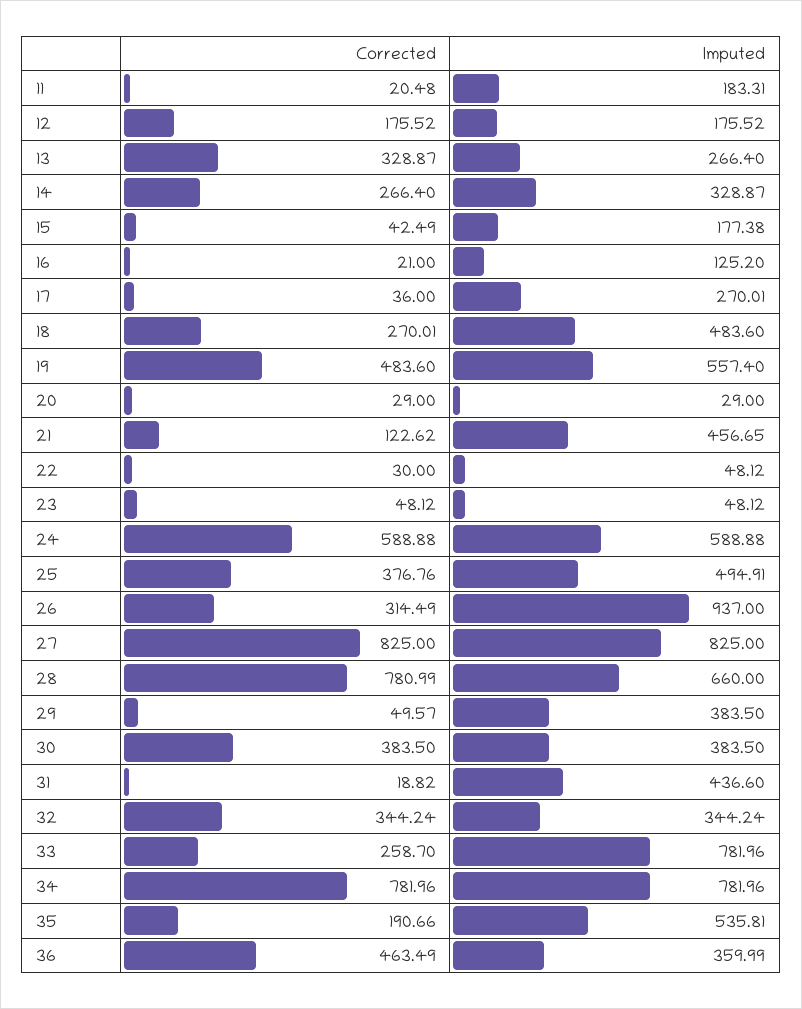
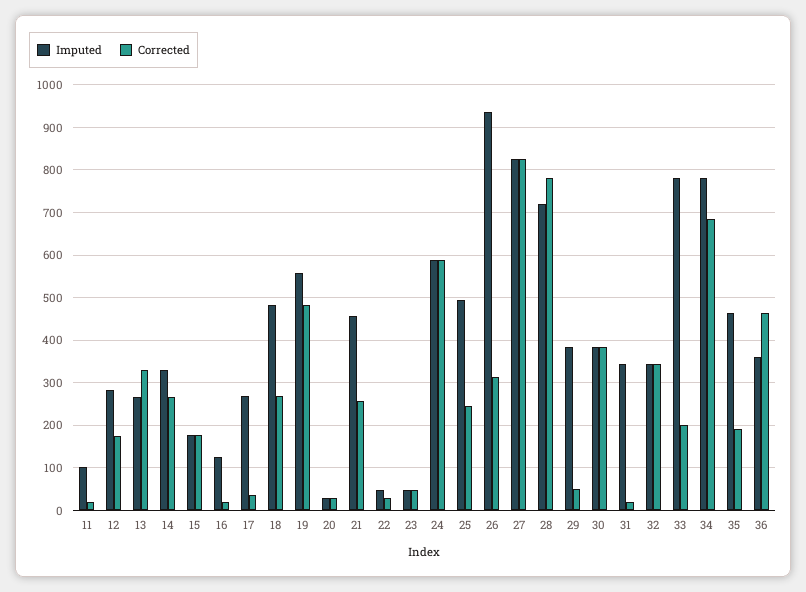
  {
    "Corrected": {
      "11": 20.48,
      "12": 175.52,
      "13": 328.87,
      "14": 266.4,
-     "15": 42.49,
+     "15": 180,
      "16": 21,
      "17": 36,
      "18": 270.01,
      "19": 483.6,
      "20": 29,
-     "21": 122.62,
+     "21": 260,
      "22": 30,
      "23": 48.12,
      "24": 588.88,
-     "25": 376.76,
+     "25": 240,
      "26": 314.49,
      "27": 825,
      "28": 780.99,
      "29": 49.57,
      "30": 383.5,
      "31": 18.82,
      "32": 344.24,
-     "33": 258.7,
+     "33": 200,
-     "34": 781.96,
+     "34": 680,
      "35": 190.66,
      "36": 463.49
    },
    "Imputed": {
-     "11": 183.31,
+     "11": 100,
-     "12": 175.52,
+     "12": 280,
      "13": 266.4,
      "14": 328.87,
      "15": 177.38,
      "16": 125.2,
      "17": 270.01,
      "18": 483.6,
      "19": 557.4,
      "20": 29,
      "21": 456.65,
      "22": 48.12,
      "23": 48.12,
      "24": 588.88,
      "25": 494.91,
      "26": 937,
      "27": 825,
-     "28": 660,
+     "28": 720,
      "29": 383.5,
      "30": 383.5,
-     "31": 436.6,
+     "31": 340,
      "32": 344.24,
      "33": 781.96,
      "34": 781.96,
-     "35": 535.81,
+     "35": 460,
      "36": 359.99
    }
  }

